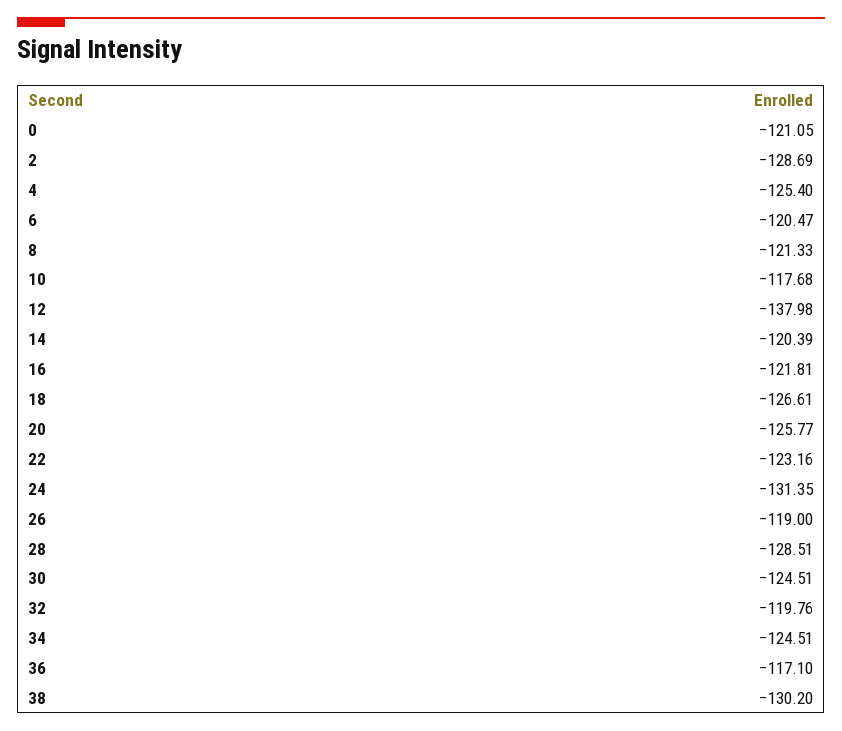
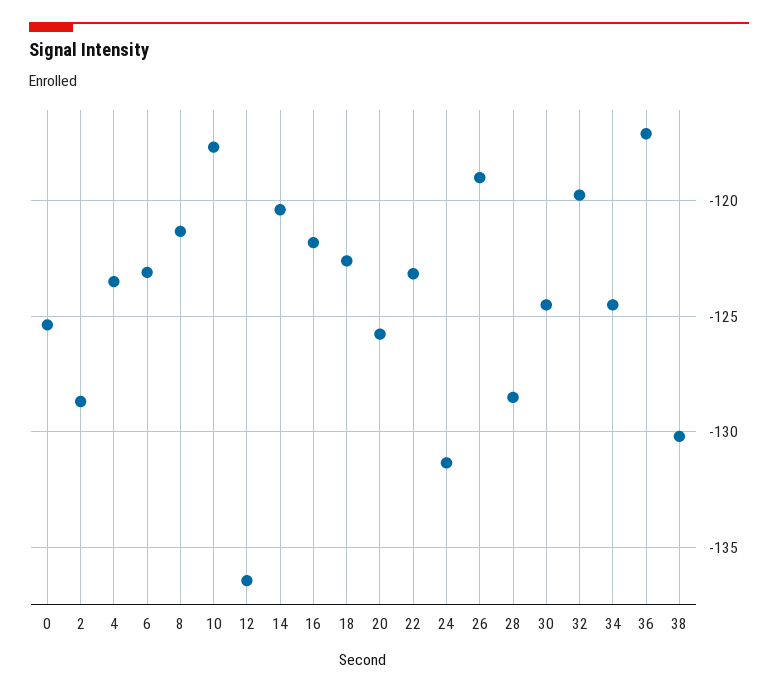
  {
-   "0": -121.05,
+   "0": -125.5,
    "2": -128.69,
-   "4": -125.4,
+   "4": -123.5,
-   "6": -120.47,
+   "6": -123,
    "8": -121.33,
    "10": -117.68,
-   "12": -137.98,
+   "12": -136.5,
    "14": -120.39,
    "16": -121.81,
-   "18": -126.61,
+   "18": -122.5,
    "20": -125.77,
    "22": -123.16,
    "24": -131.35,
    "26": -119,
    "28": -128.51,
    "30": -124.51,
    "32": -119.76,
    "34": -124.51,
    "36": -117.1,
    "38": -130.2
  }

